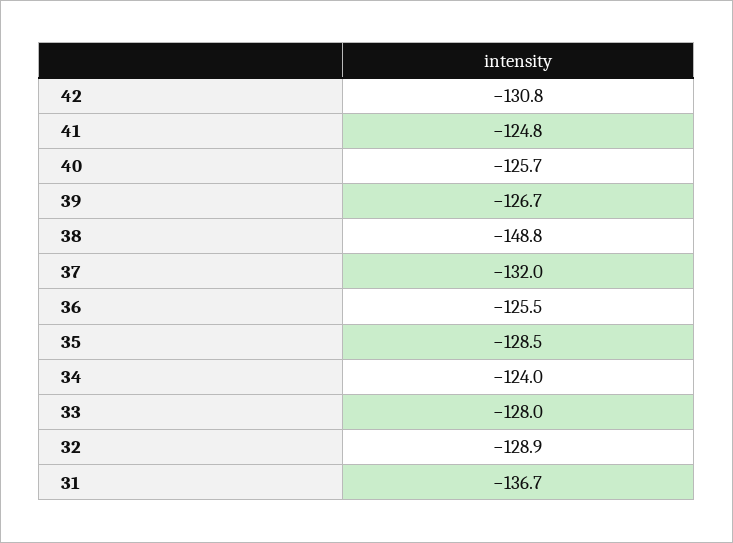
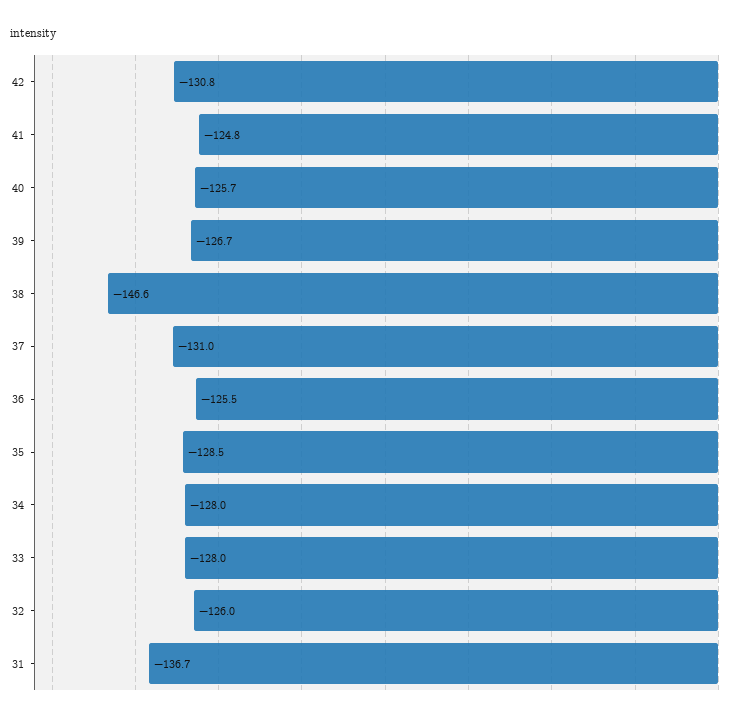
  {
    "42": -130.8,
    "41": -124.8,
    "40": -125.7,
    "39": -126.7,
-   "38": -148.8,
+   "38": -146.6,
-   "37": -132,
+   "37": -131,
    "36": -125.5,
    "35": -128.5,
-   "34": -124,
+   "34": -128,
    "33": -128,
-   "32": -128.9,
+   "32": -126,
    "31": -136.7
  }

